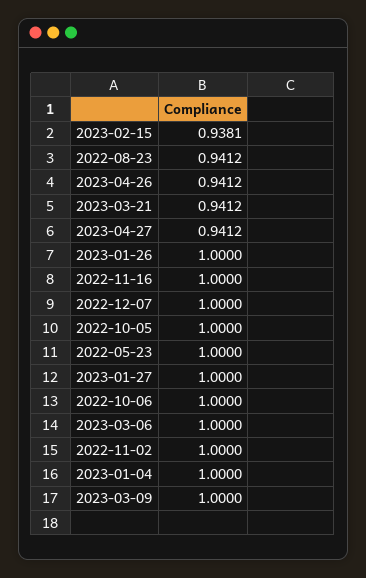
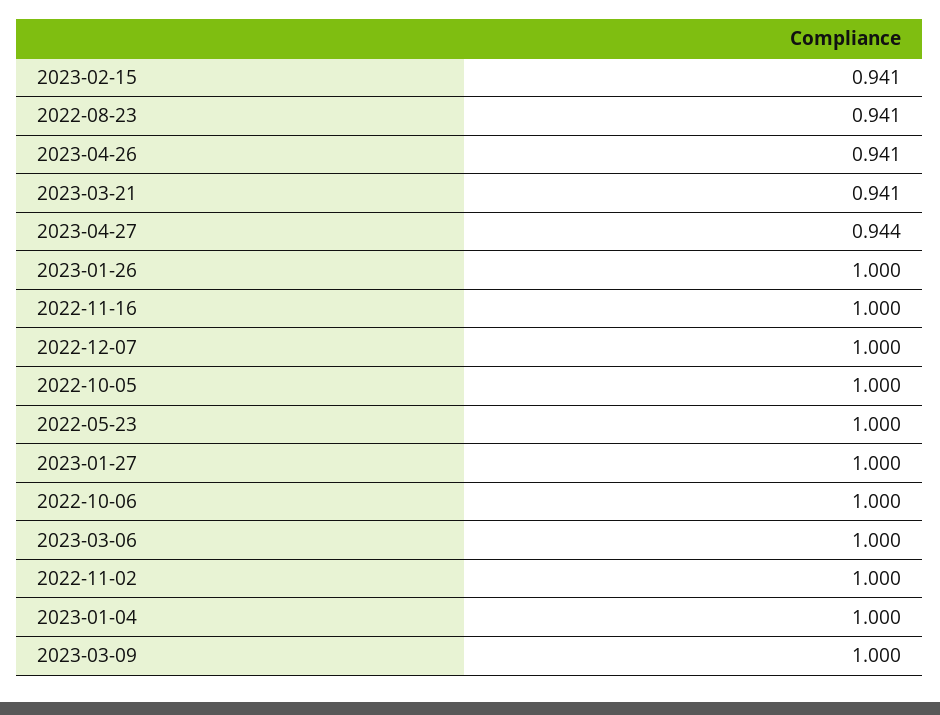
  {
-   "2023-02-15": 0.9381,
+   "2023-02-15": 0.941,
    "2022-08-23": 0.9412,
    "2023-04-26": 0.9412,
    "2023-03-21": 0.9412,
-   "2023-04-27": 0.9412,
+   "2023-04-27": 0.944,
    "2023-01-26": 1,
    "2022-11-16": 1,
    "2022-12-07": 1,
    "2022-10-05": 1,
    "2022-05-23": 1,
    "2023-01-27": 1,
    "2022-10-06": 1,
    "2023-03-06": 1,
    "2022-11-02": 1,
    "2023-01-04": 1,
    "2023-03-09": 1
  }

